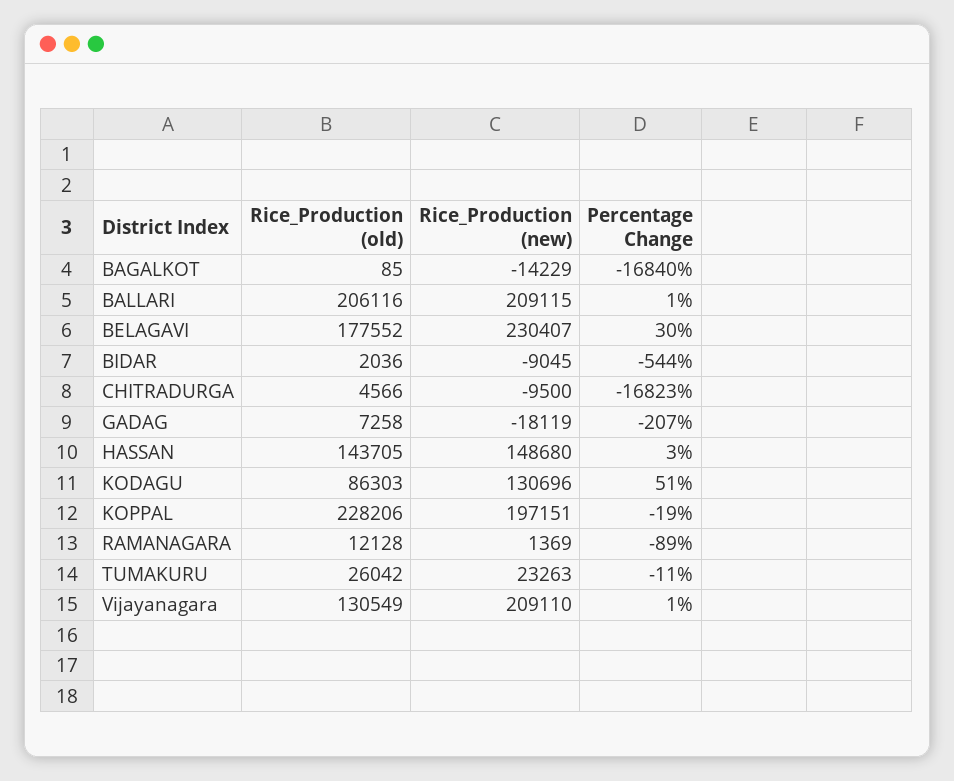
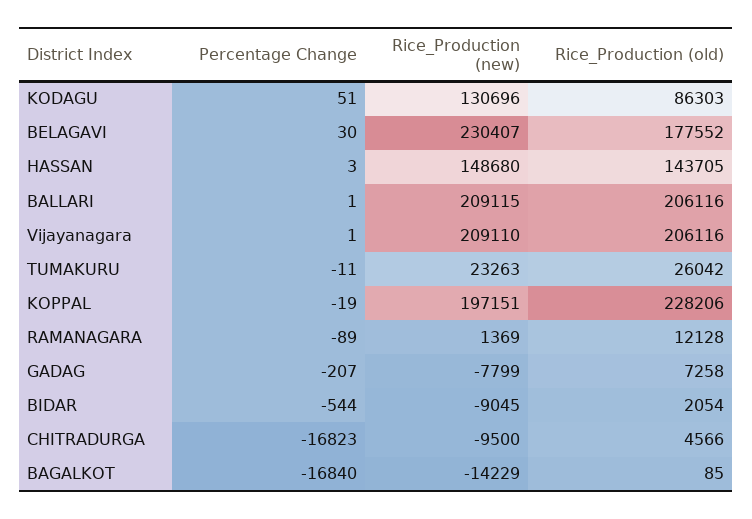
  {
    "Rice_Production (old)": {
      "BAGALKOT": 85,
      "BALLARI": 206116,
      "BELAGAVI": 177552,
-     "BIDAR": 2036,
+     "BIDAR": 2054,
      "CHITRADURGA": 4566,
      "GADAG": 7258,
      "HASSAN": 143705,
      "KODAGU": 86303,
      "KOPPAL": 228206,
      "RAMANAGARA": 12128,
      "TUMAKURU": 26042,
-     "Vijayanagara": 130549
+     "Vijayanagara": 206116
    },
    "Rice_Production (new)": {
      "BAGALKOT": -14229,
      "BALLARI": 209115,
      "BELAGAVI": 230407,
      "BIDAR": -9045,
      "CHITRADURGA": -9500,
-     "GADAG": -18119,
+     "GADAG": -7799,
      "HASSAN": 148680,
      "KODAGU": 130696,
      "KOPPAL": 197151,
      "RAMANAGARA": 1369,
      "TUMAKURU": 23263,
      "Vijayanagara": 209110
    },
    "Percentage Change": {
      "BAGALKOT": -16840,
      "BALLARI": 1,
      "BELAGAVI": 30,
      "BIDAR": -544,
      "CHITRADURGA": -16823,
      "GADAG": -207,
      "HASSAN": 3,
      "KODAGU": 51,
      "KOPPAL": -19,
      "RAMANAGARA": -89,
      "TUMAKURU": -11,
      "Vijayanagara": 1
    }
  }

